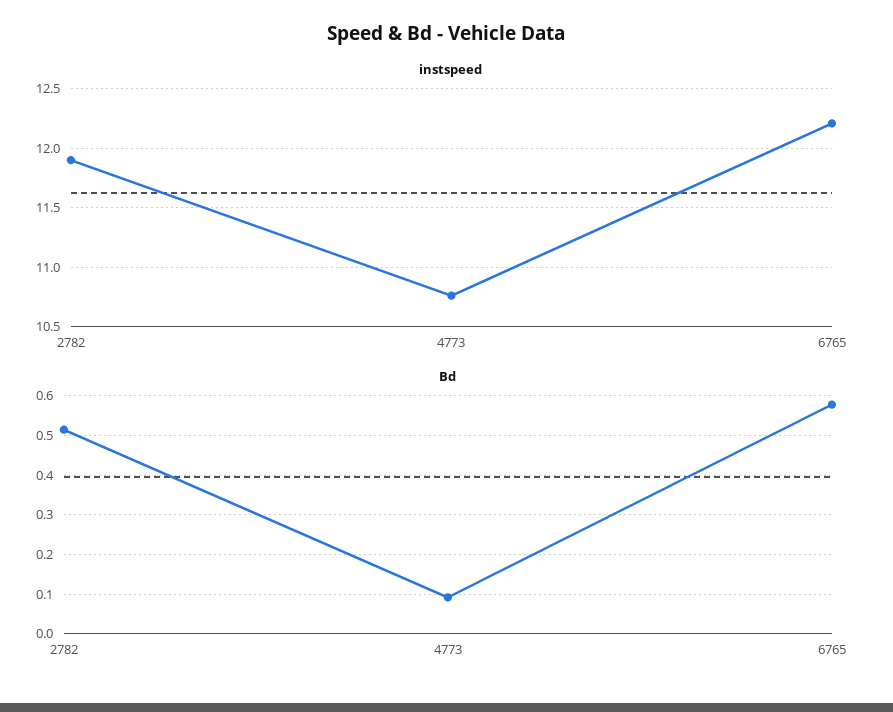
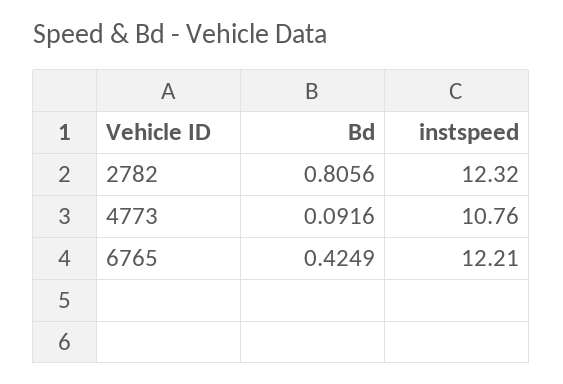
  {
    "instspeed": {
-     "2782": 11.9,
+     "2782": 12.32,
      "4773": 10.76,
      "6765": 12.21
    },
    "Bd": {
-     "2782": 0.52,
+     "2782": 0.8056,
      "4773": 0.0916,
-     "6765": 0.58
+     "6765": 0.4249
    }
  }

